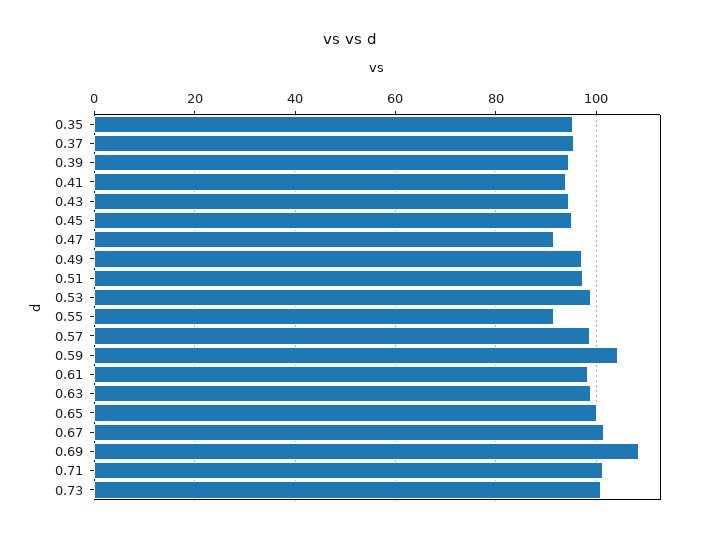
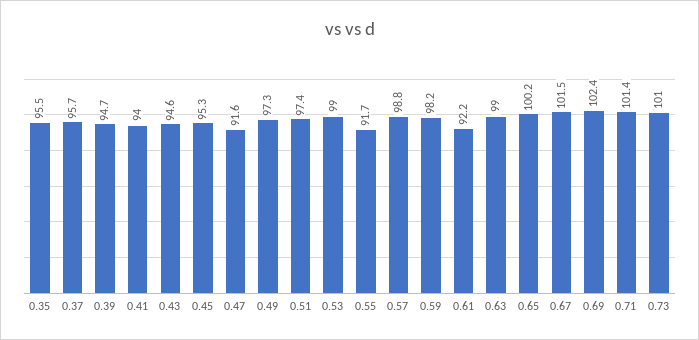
  {
    "0.35": 95.5,
    "0.37": 95.7,
    "0.39": 94.7,
    "0.41": 94,
    "0.43": 94.6,
    "0.45": 95.3,
    "0.47": 91.6,
    "0.49": 97.3,
    "0.51": 97.4,
    "0.53": 99,
    "0.55": 91.7,
    "0.57": 98.8,
-   "0.59": 104,
+   "0.59": 98.2,
-   "0.61": 98,
+   "0.61": 92.2,
    "0.63": 99,
    "0.65": 100.2,
    "0.67": 101.5,
-   "0.69": 108,
+   "0.69": 102.4,
    "0.71": 101.4,
    "0.73": 101
  }

